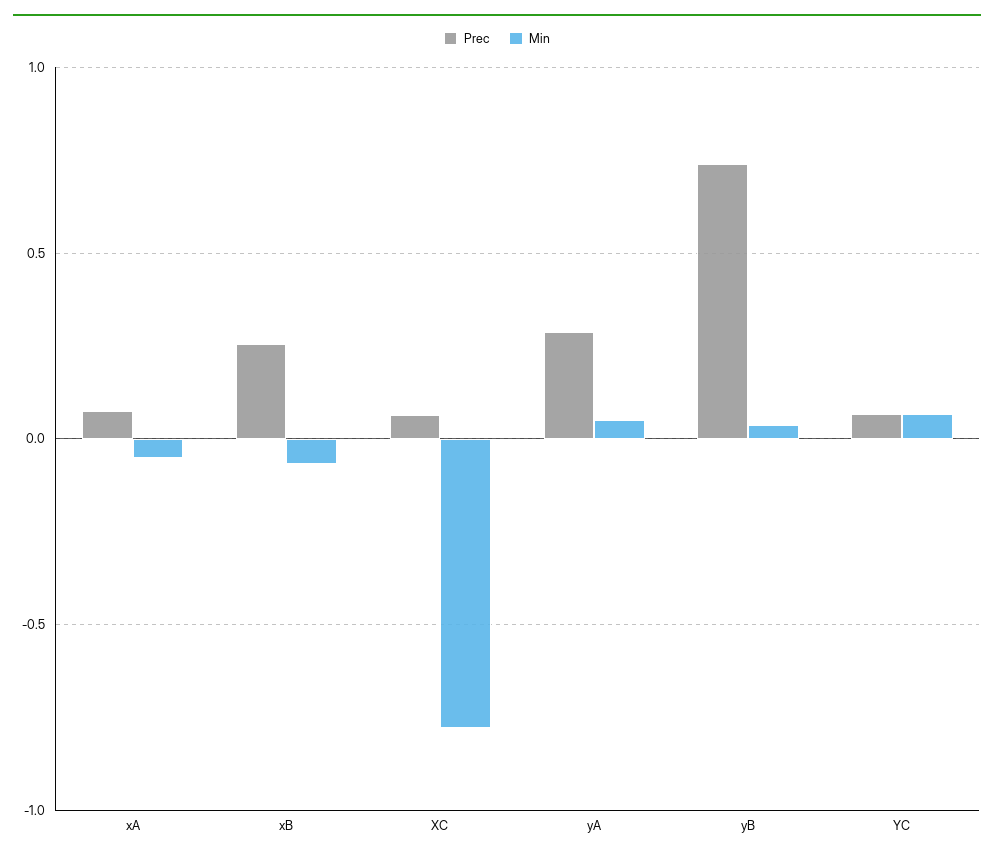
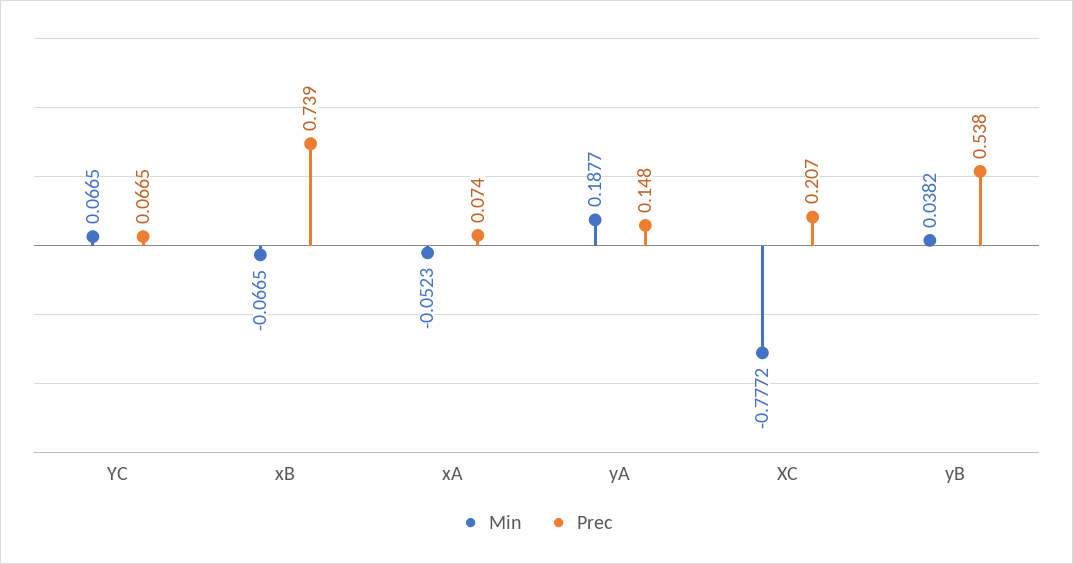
  {
    "Prec": {
      "xA": 0.074,
-     "xB": 0.25,
+     "xB": 0.739,
-     "XC": 0.05,
+     "XC": 0.207,
-     "yA": 0.3,
+     "yA": 0.148,
-     "yB": 0.75,
+     "yB": 0.538,
      "YC": 0.0665
    },
    "Min": {
      "xA": -0.0523,
      "xB": -0.0665,
      "XC": -0.7772,
-     "yA": 0.05,
+     "yA": 0.1877,
      "yB": 0.0382,
      "YC": 0.0665
    }
  }

